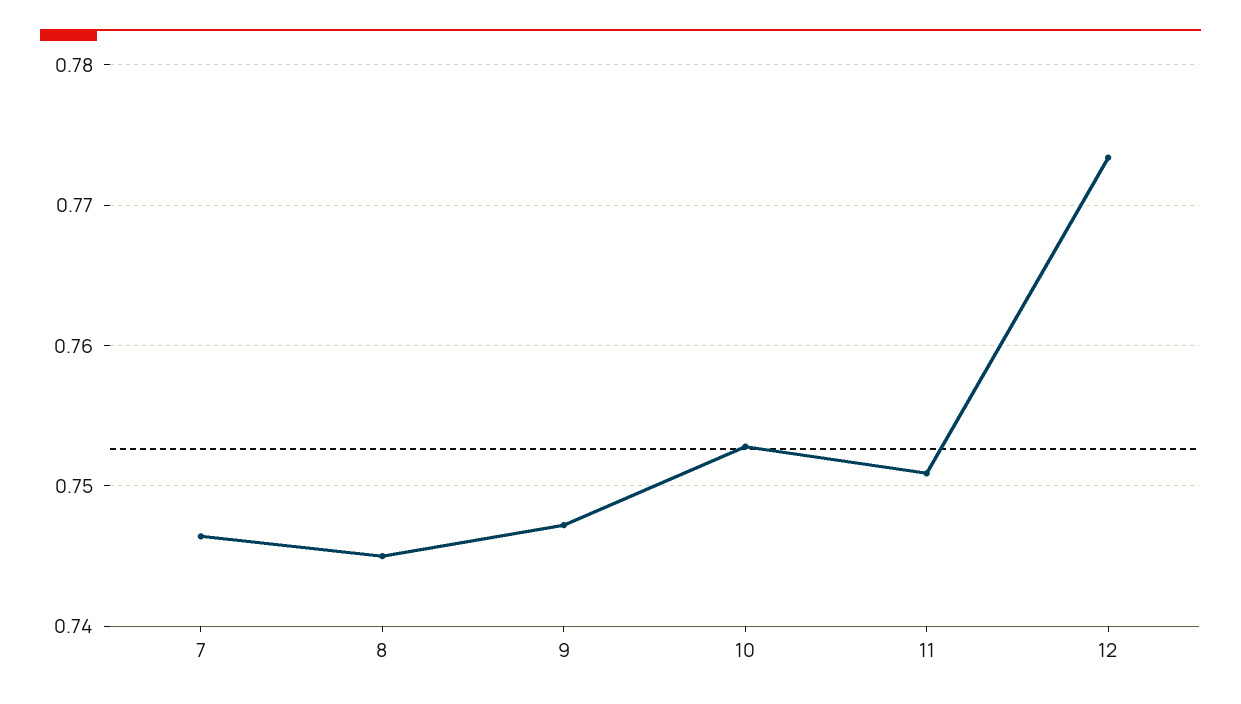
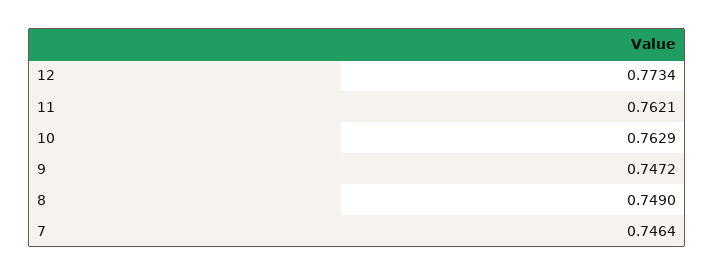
  {
    "7": 0.7464,
-   "8": 0.745,
+   "8": 0.749,
    "9": 0.7472,
-   "10": 0.753,
+   "10": 0.7629,
-   "11": 0.751,
+   "11": 0.7621,
    "12": 0.7734
  }

